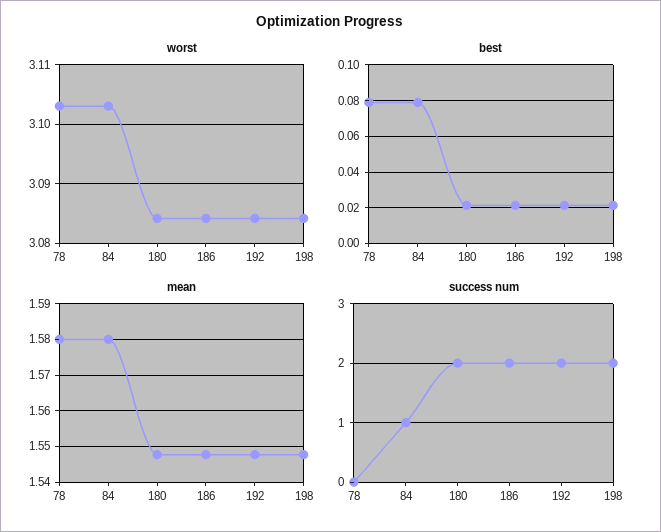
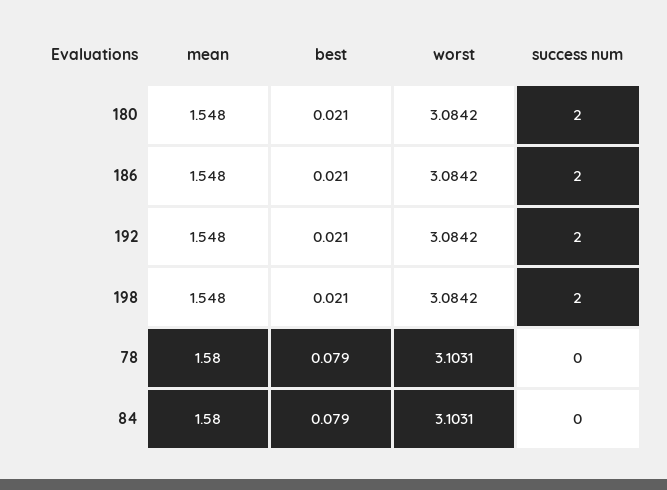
  {
    "worst": {
      "78": 3.1031,
      "84": 3.1031,
      "180": 3.0842,
      "186": 3.0842,
      "192": 3.0842,
      "198": 3.0842
    },
    "best": {
      "78": 0.079,
      "84": 0.079,
      "180": 0.021,
      "186": 0.021,
      "192": 0.021,
      "198": 0.021
    },
    "mean": {
      "78": 1.58,
      "84": 1.58,
      "180": 1.548,
      "186": 1.548,
      "192": 1.548,
      "198": 1.548
    },
    "success num": {
      "78": 0,
-     "84": 1,
+     "84": 0,
      "180": 2,
      "186": 2,
      "192": 2,
      "198": 2
    }
  }

